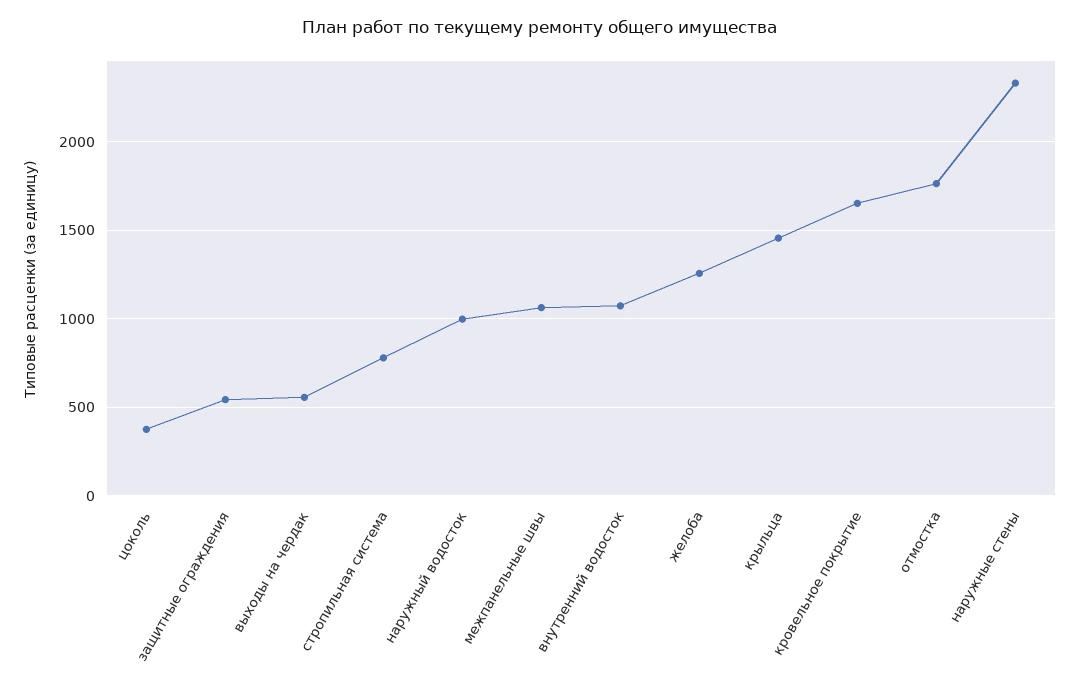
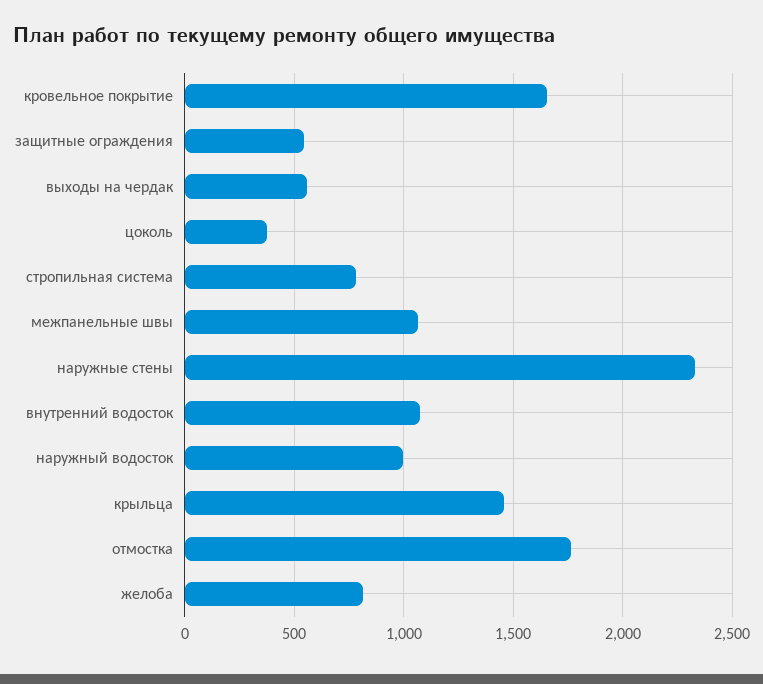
  {
    "цоколь": 350,
    "защитные ограждения": 550,
    "выходы на чердак": 550,
    "стропильная система": 800,
    "наружный водосток": 1000,
    "межпанельные швы": 1050,
    "внутренний водосток": 1050,
-   "желоба": 1250,
+   "желоба": 800,
    "крыльца": 1450,
    "кровельное покрытие": 1650,
    "отмостка": 1750,
    "наружные стены": 2350
  }

